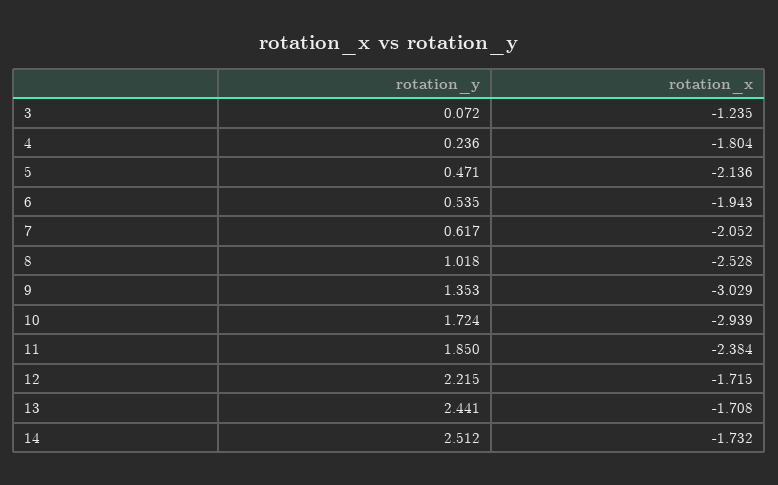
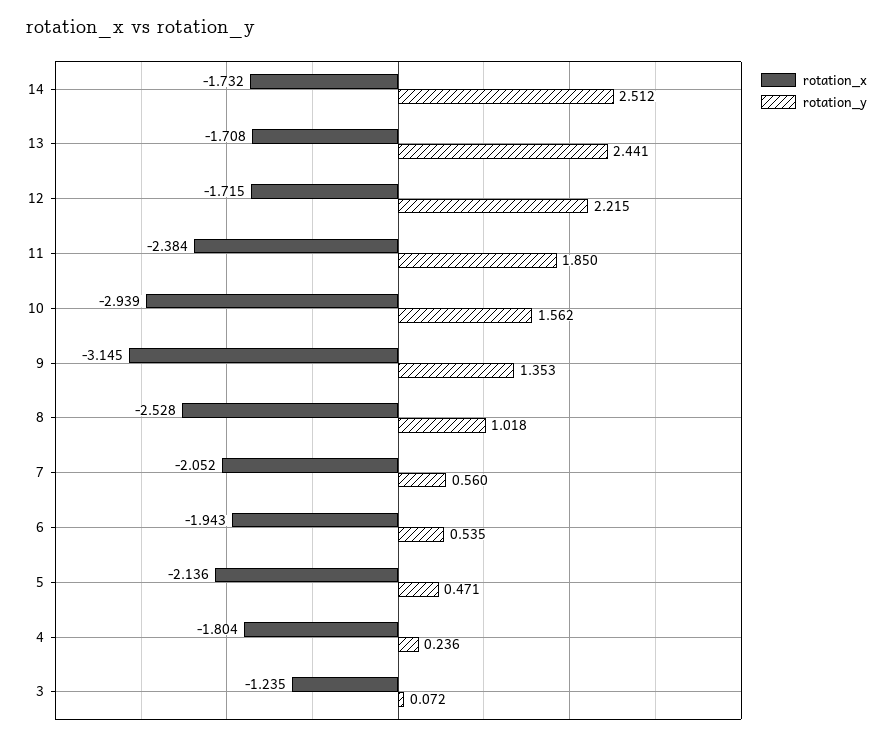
  {
    "rotation_y": {
      "3": 0.072,
      "4": 0.236,
      "5": 0.471,
      "6": 0.535,
-     "7": 0.617,
+     "7": 0.56,
      "8": 1.018,
      "9": 1.353,
-     "10": 1.724,
+     "10": 1.562,
      "11": 1.85,
      "12": 2.215,
      "13": 2.441,
      "14": 2.512
    },
    "rotation_x": {
      "3": -1.235,
      "4": -1.804,
      "5": -2.136,
      "6": -1.943,
      "7": -2.052,
      "8": -2.528,
-     "9": -3.029,
+     "9": -3.145,
      "10": -2.939,
      "11": -2.384,
      "12": -1.715,
      "13": -1.708,
      "14": -1.732
    }
  }

